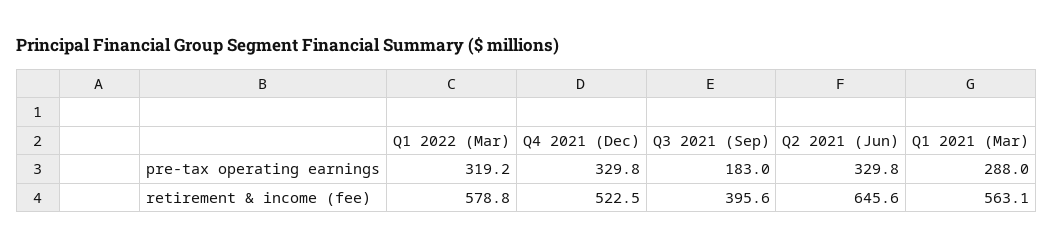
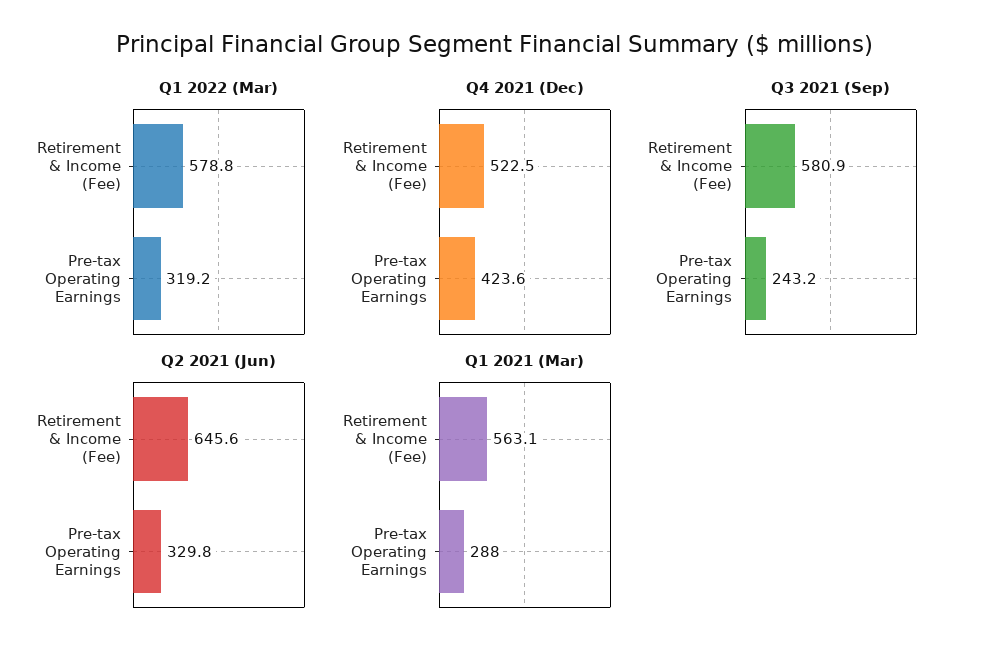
  {
    "Q1 2022 (Mar)": {
      "pre-tax operating earnings": 319.2,
      "retirement & income (fee)": 578.8
    },
    "Q4 2021 (Dec)": {
-     "pre-tax operating earnings": 329.8,
+     "pre-tax operating earnings": 423.6,
      "retirement & income (fee)": 522.5
    },
    "Q3 2021 (Sep)": {
-     "pre-tax operating earnings": 183,
+     "pre-tax operating earnings": 243.2,
-     "retirement & income (fee)": 395.6
+     "retirement & income (fee)": 580.9
    },
    "Q2 2021 (Jun)": {
      "pre-tax operating earnings": 329.8,
      "retirement & income (fee)": 645.6
    },
    "Q1 2021 (Mar)": {
      "pre-tax operating earnings": 288,
      "retirement & income (fee)": 563.1
    }
  }

